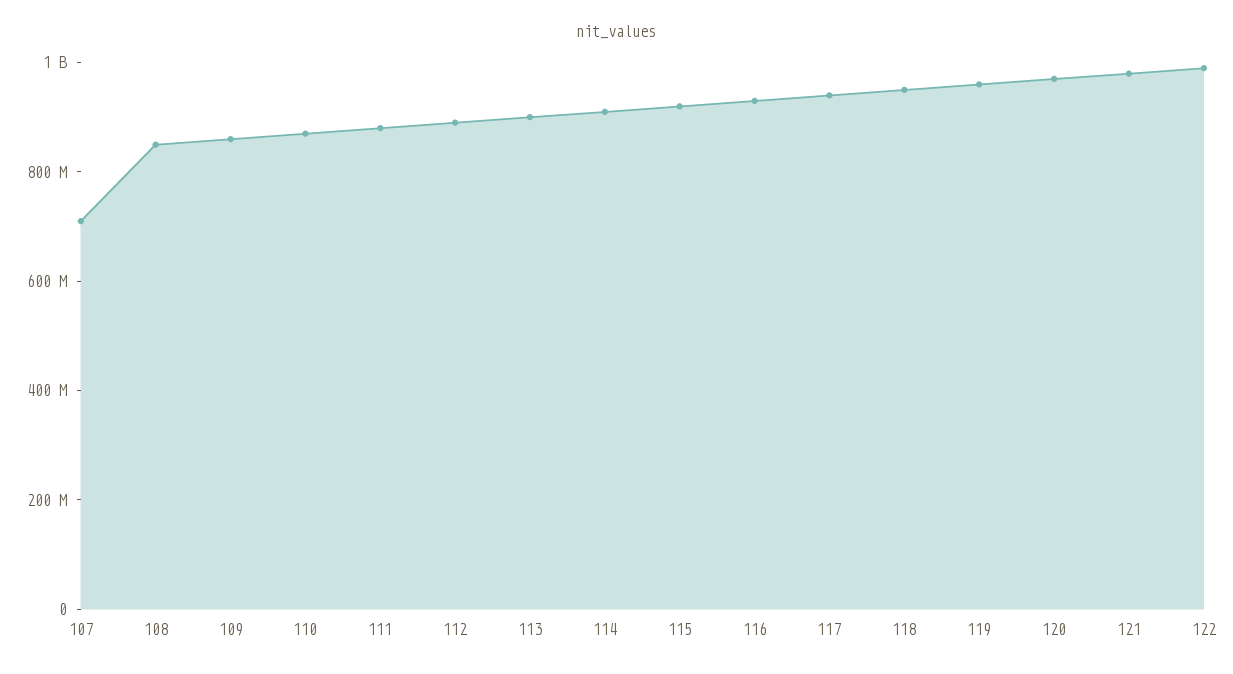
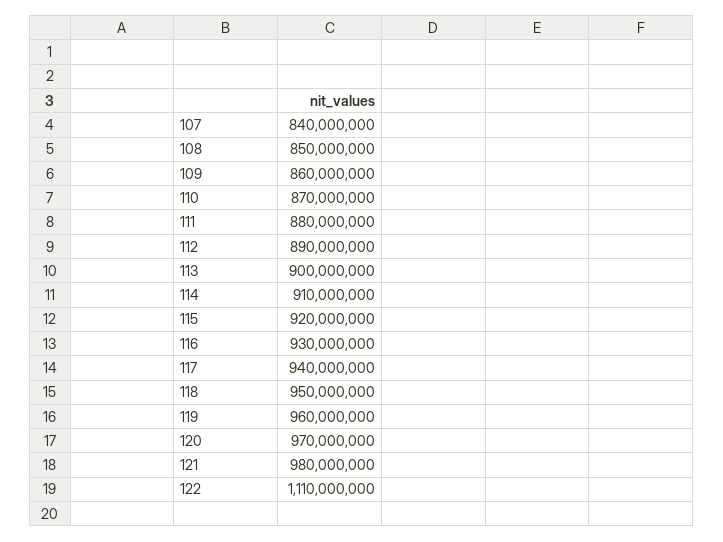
  {
-   "107": 700000000,
+   "107": 840000000,
    "108": 850000000,
    "109": 860000000,
    "110": 870000000,
    "111": 880000000,
    "112": 890000000,
    "113": 900000000,
    "114": 910000000,
    "115": 920000000,
    "116": 930000000,
    "117": 940000000,
    "118": 950000000,
    "119": 960000000,
    "120": 970000000,
    "121": 980000000,
-   "122": 1000000000
+   "122": 1110000000
  }

